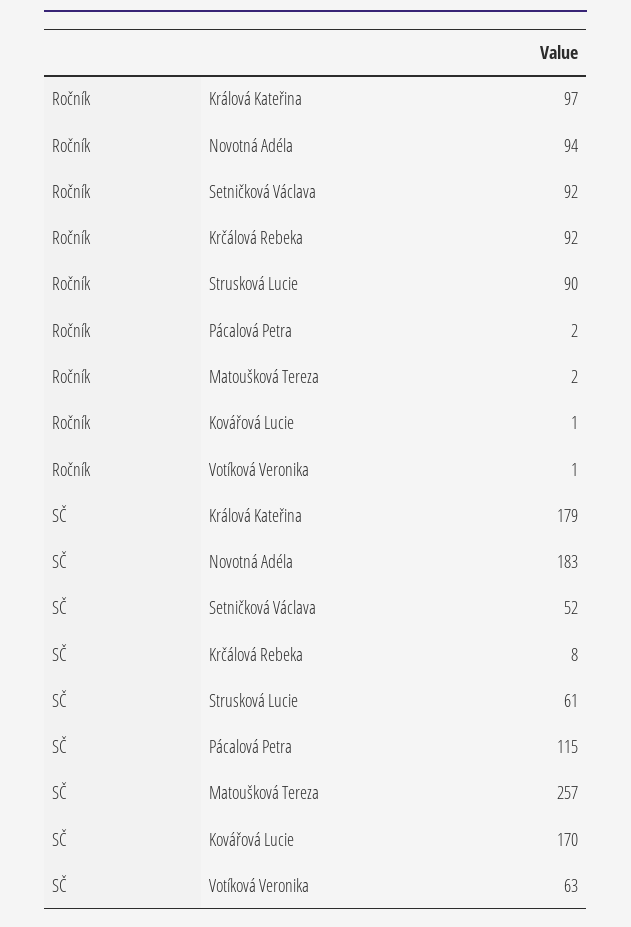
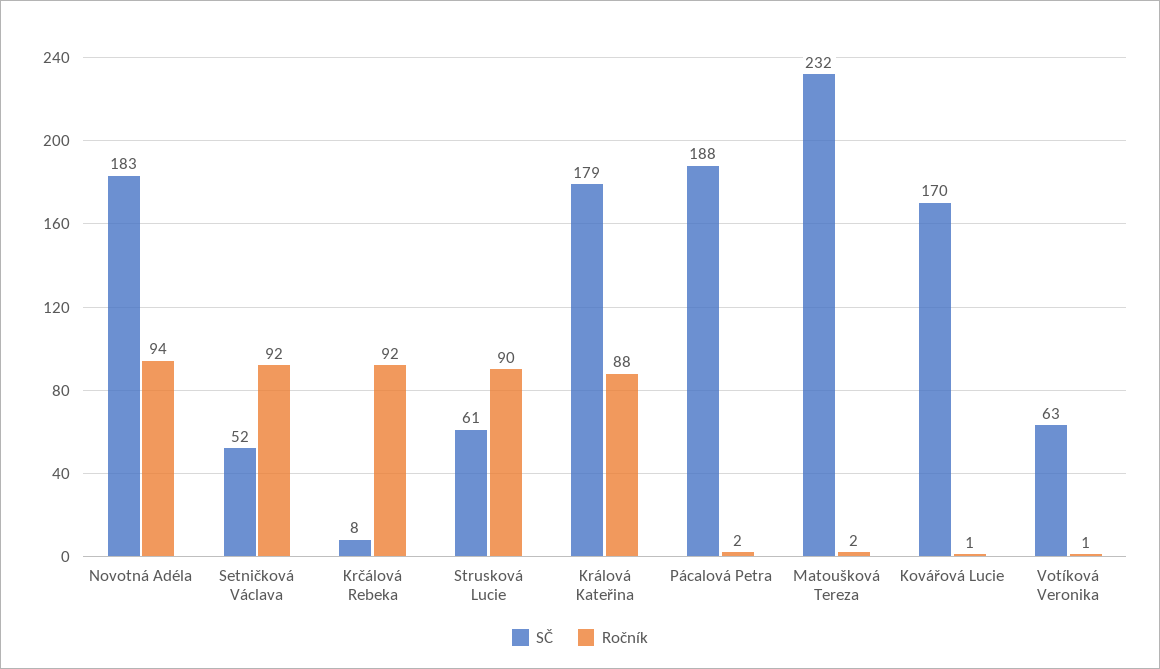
  {
    "Ročník": {
-     "Králová Kateřina": 97,
+     "Králová Kateřina": 88,
      "Novotná Adéla": 94,
      "Setničková Václava": 92,
      "Krčálová Rebeka": 92,
      "Strusková Lucie": 90,
      "Pácalová Petra": 2,
      "Matoušková Tereza": 2,
      "Kovářová Lucie": 1,
      "Votíková Veronika": 1
    },
    "SČ": {
      "Králová Kateřina": 179,
      "Novotná Adéla": 183,
      "Setničková Václava": 52,
      "Krčálová Rebeka": 8,
      "Strusková Lucie": 61,
-     "Pácalová Petra": 115,
+     "Pácalová Petra": 188,
-     "Matoušková Tereza": 257,
+     "Matoušková Tereza": 232,
      "Kovářová Lucie": 170,
      "Votíková Veronika": 63
    }
  }

